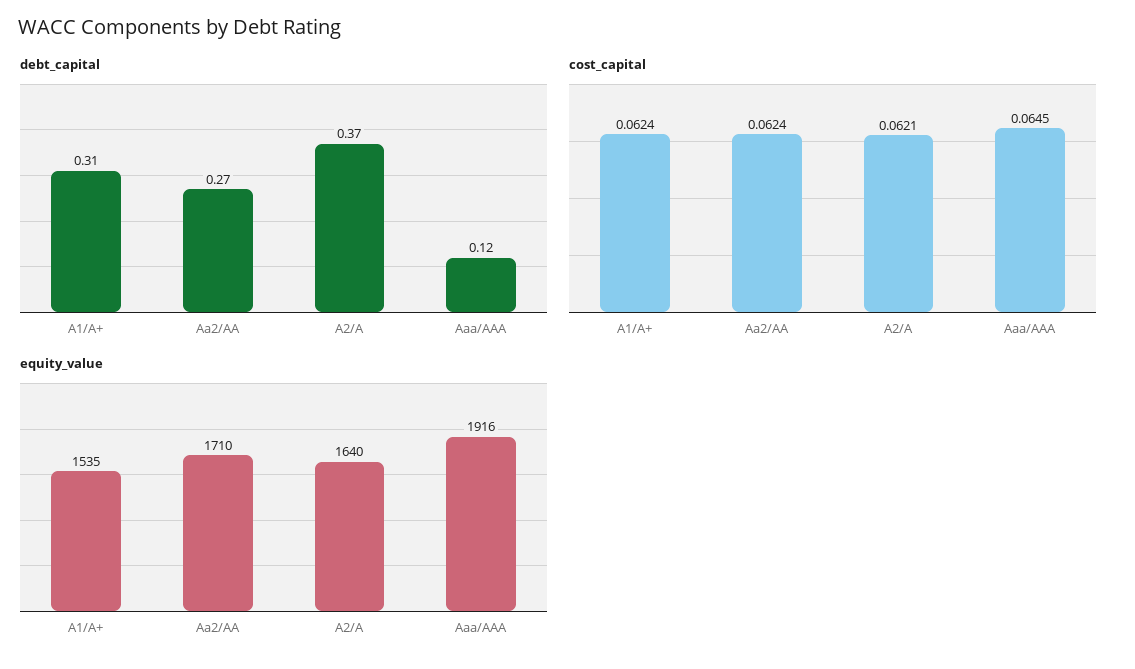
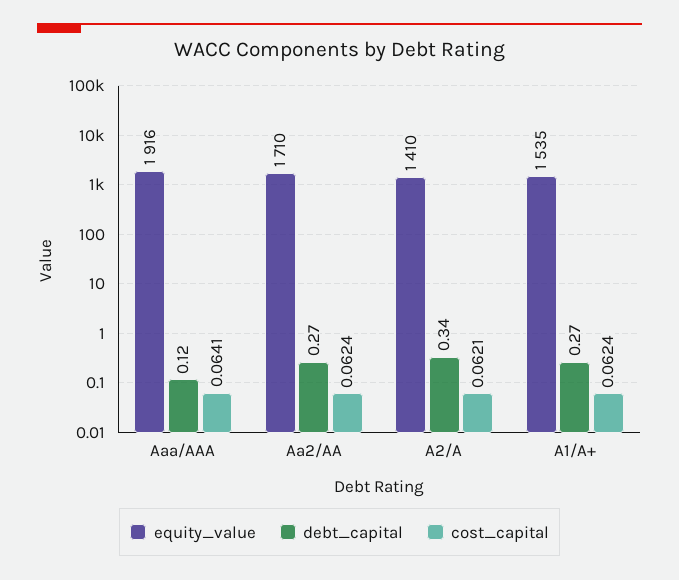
  {
    "debt_capital": {
-     "A1/A+": 0.31,
+     "A1/A+": 0.27,
      "Aa2/AA": 0.27,
-     "A2/A": 0.37,
+     "A2/A": 0.34,
      "Aaa/AAA": 0.12
    },
    "cost_capital": {
      "A1/A+": 0.0624,
      "Aa2/AA": 0.0624,
      "A2/A": 0.0621,
-     "Aaa/AAA": 0.0645
+     "Aaa/AAA": 0.0641
    },
    "equity_value": {
      "A1/A+": 1535,
      "Aa2/AA": 1710,
-     "A2/A": 1640,
+     "A2/A": 1410,
      "Aaa/AAA": 1916
    }
  }

